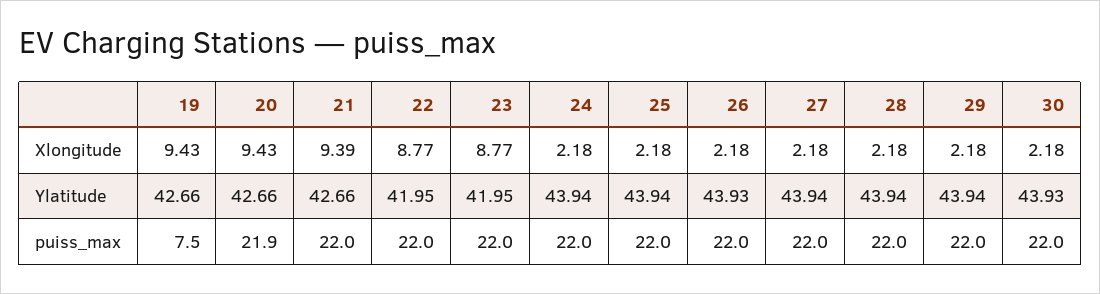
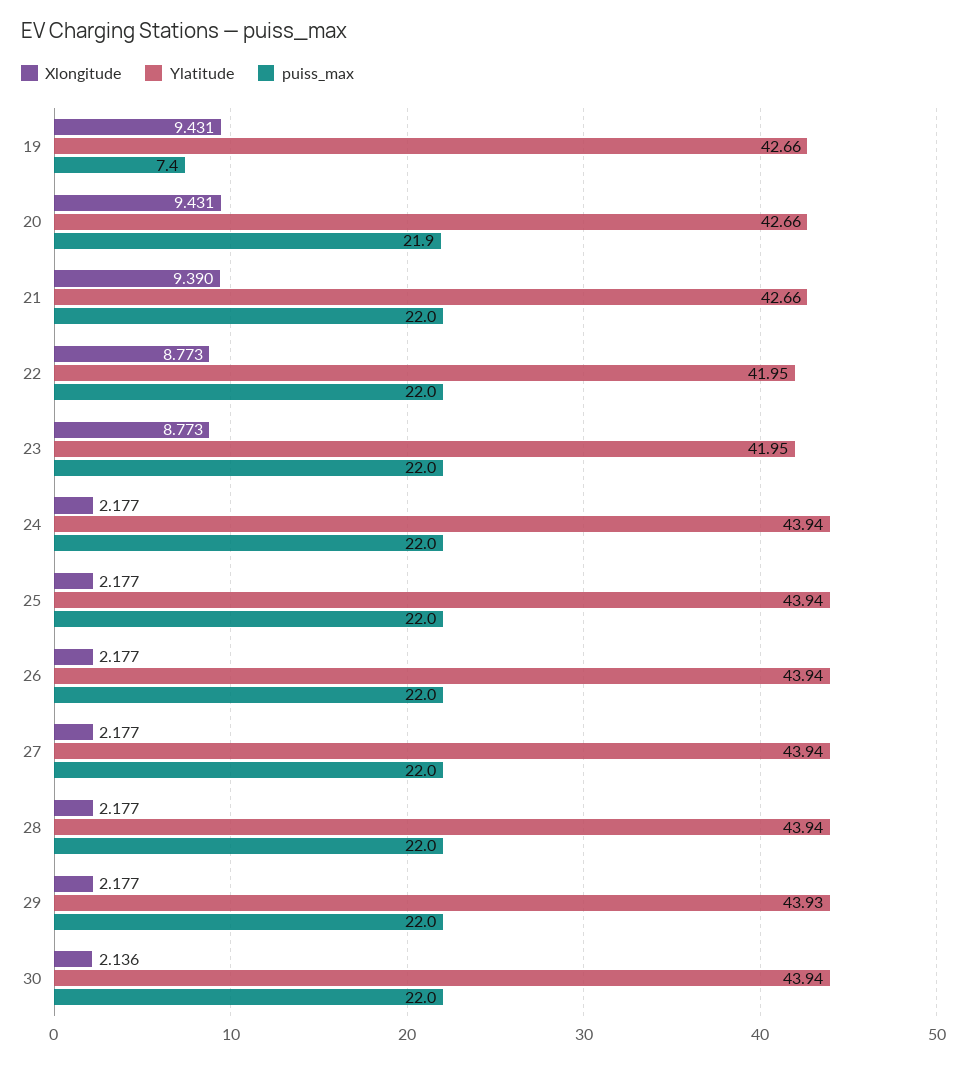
  {
    "Xlongitude": {
      "19": 9.431,
      "20": 9.431,
      "21": 9.39,
      "22": 8.773,
      "23": 8.773,
      "24": 2.177,
      "25": 2.177,
      "26": 2.177,
      "27": 2.177,
      "28": 2.177,
      "29": 2.177,
-     "30": 2.18
+     "30": 2.136
    },
    "Ylatitude": {
      "19": 42.66,
      "20": 42.66,
      "21": 42.66,
      "22": 41.95,
      "23": 41.95,
      "24": 43.94,
      "25": 43.94,
-     "26": 43.93,
+     "26": 43.94,
      "27": 43.94,
      "28": 43.94,
-     "29": 43.94,
+     "29": 43.93,
-     "30": 43.93
+     "30": 43.94
    },
    "puiss_max": {
-     "19": 7.5,
+     "19": 7.4,
      "20": 21.9,
      "21": 22,
      "22": 22,
      "23": 22,
      "24": 22,
      "25": 22,
      "26": 22,
      "27": 22,
      "28": 22,
      "29": 22,
      "30": 22
    }
  }

